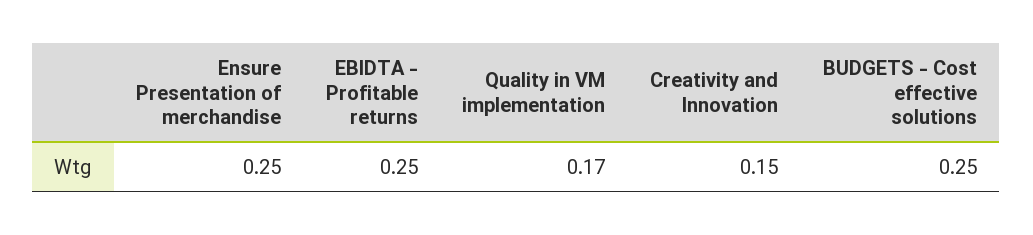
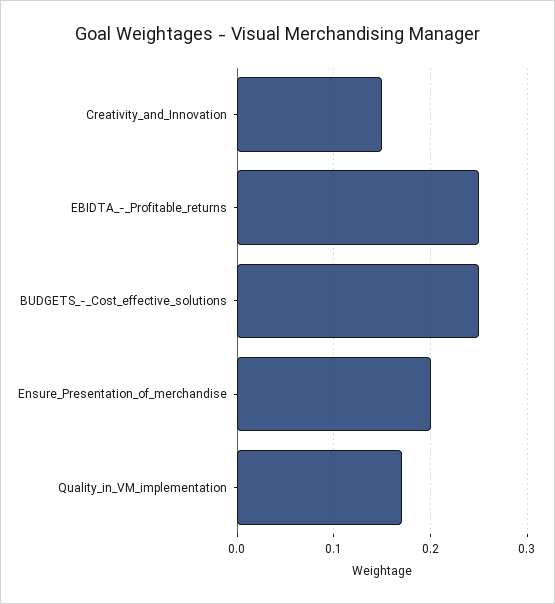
  {
-   "Ensure Presentation of merchandise": 0.25,
+   "Ensure Presentation of merchandise": 0.2,
    "EBIDTA - Profitable returns": 0.25,
    "Quality in VM implementation": 0.17,
    "Creativity and Innovation": 0.15,
    "BUDGETS - Cost effective solutions": 0.25
  }

